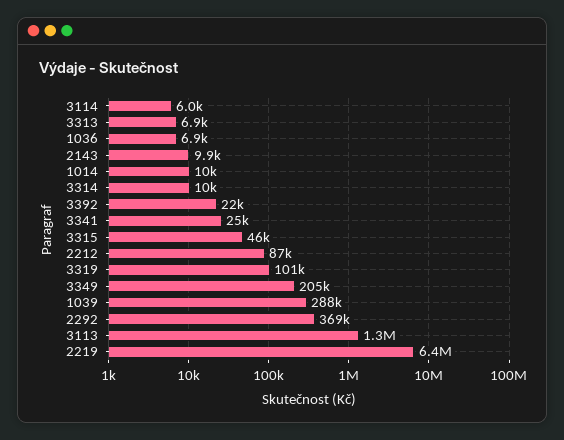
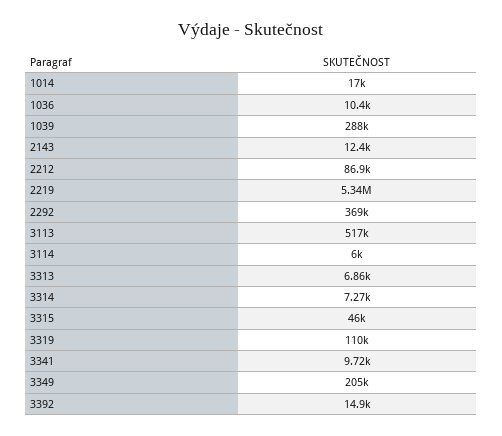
  {
    "3114": 6000,
    "3313": 6860,
-   "1036": 6900,
+   "1036": 10400,
-   "2143": 9900,
+   "2143": 12400,
-   "1014": 10000,
+   "1014": 17000,
-   "3314": 10000,
+   "3314": 7270,
-   "3392": 22000,
+   "3392": 14900,
-   "3341": 25000,
+   "3341": 9720,
    "3315": 46000,
    "2212": 86900,
-   "3319": 101000,
+   "3319": 110000,
    "3349": 205000,
    "1039": 288000,
    "2292": 369000,
-   "3113": 1300000,
+   "3113": 517000,
-   "2219": 6400000
+   "2219": 5340000
  }

